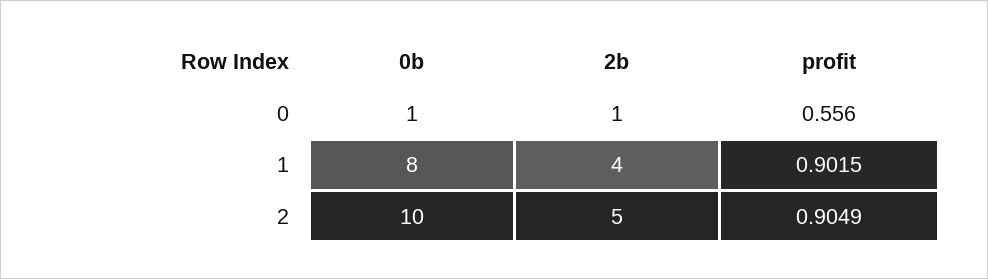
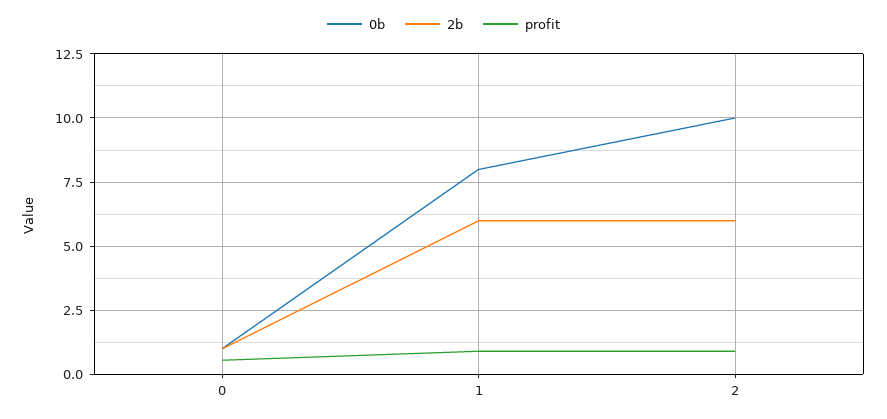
  {
    "0b": {
      "0": 1,
      "1": 8,
      "2": 10
    },
    "2b": {
      "0": 1,
-     "1": 4,
+     "1": 6,
-     "2": 5
+     "2": 6
    },
    "profit": {
      "0": 0.556,
      "1": 0.9015,
      "2": 0.9049
    }
  }

